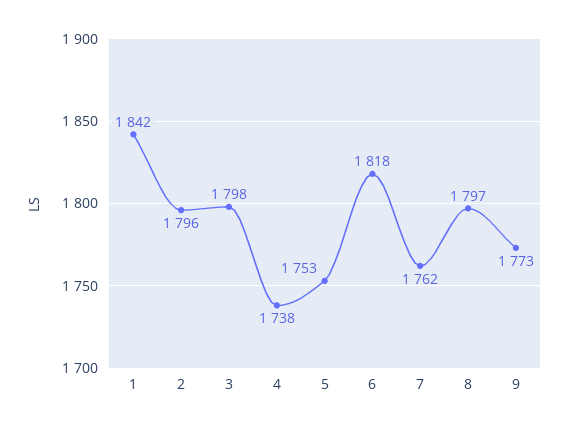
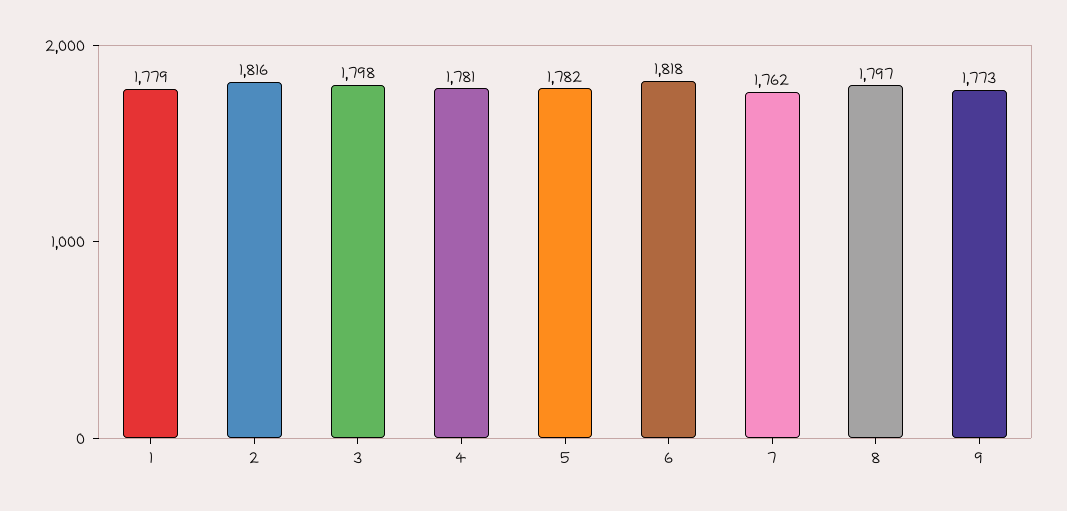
  {
-   "1": 1842,
+   "1": 1779,
-   "2": 1796,
+   "2": 1816,
    "3": 1798,
-   "4": 1738,
+   "4": 1781,
-   "5": 1753,
+   "5": 1782,
    "6": 1818,
    "7": 1762,
    "8": 1797,
    "9": 1773
  }

